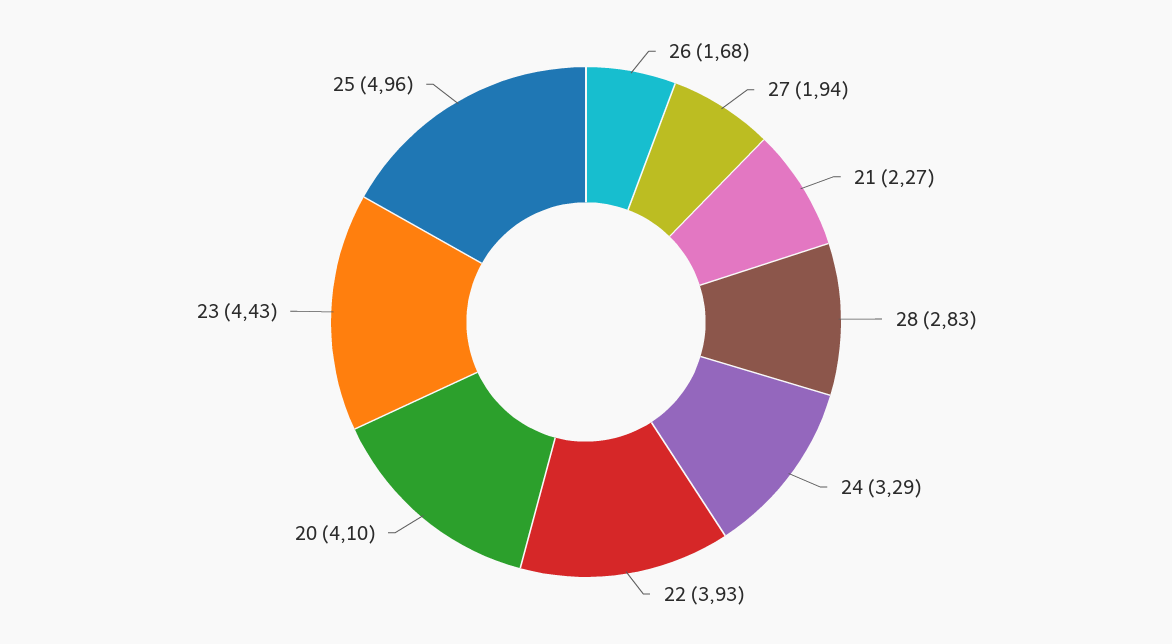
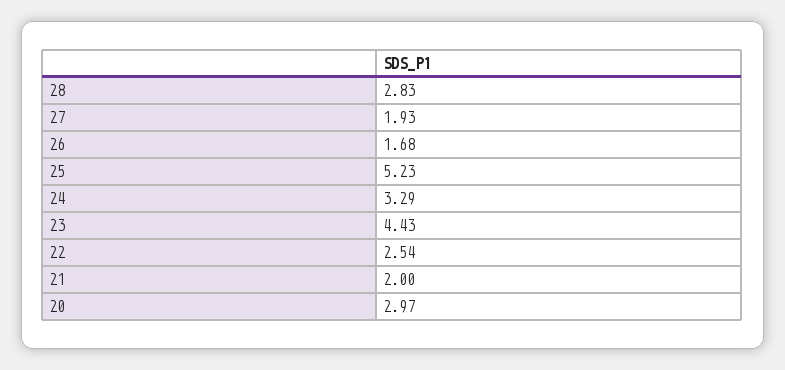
  {
    "26": 1.68,
-   "27": 1.94,
+   "27": 1.93,
-   "21": 2.27,
+   "21": 2,
    "28": 2.83,
    "24": 3.29,
-   "22": 3.93,
+   "22": 2.54,
-   "20": 4.1,
+   "20": 2.97,
    "23": 4.43,
-   "25": 4.96
+   "25": 5.23
  }

